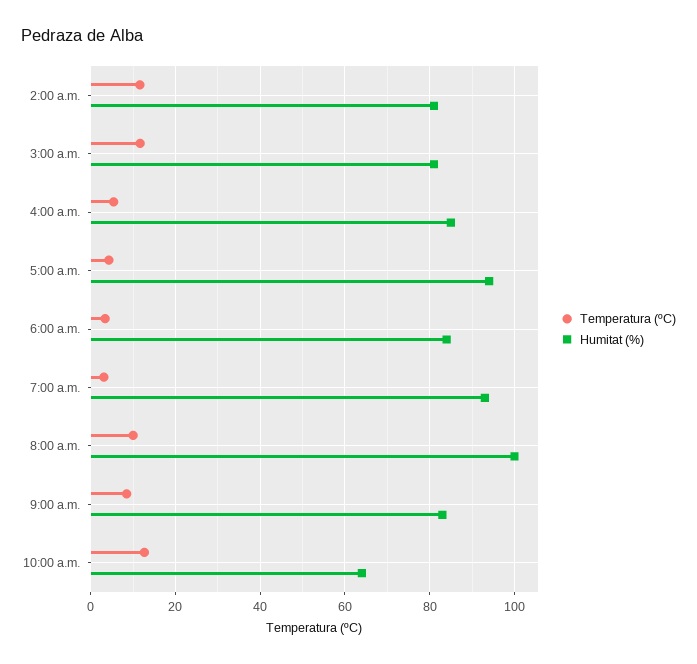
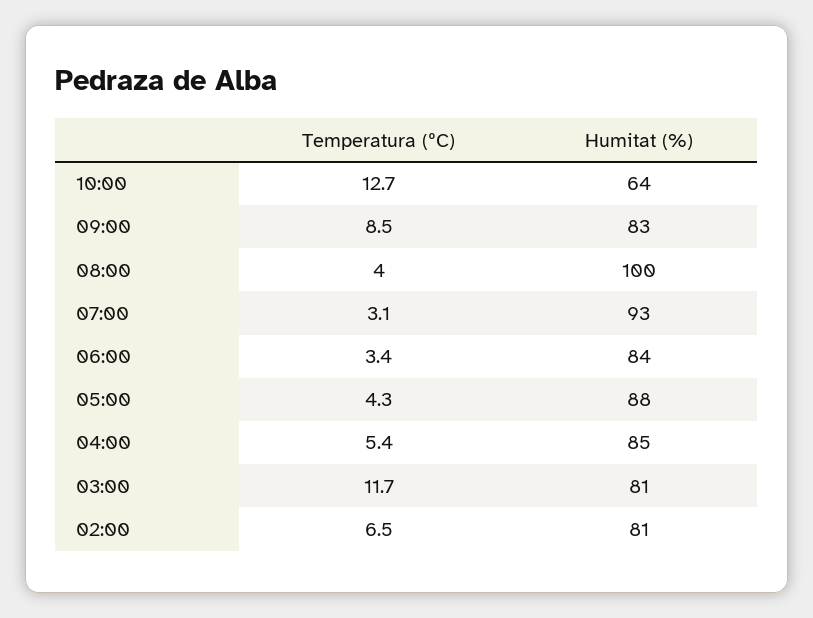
  {
    "Temperatura (ºC)": {
-     "2:00 a.m.": 12,
+     "2:00 a.m.": 6.5,
      "3:00 a.m.": 11.7,
      "4:00 a.m.": 5.4,
      "5:00 a.m.": 4.3,
      "6:00 a.m.": 3.4,
      "7:00 a.m.": 3.1,
-     "8:00 a.m.": 10,
+     "8:00 a.m.": 4,
      "9:00 a.m.": 8.5,
      "10:00 a.m.": 12.7
    },
    "Humitat (%)": {
      "2:00 a.m.": 81,
      "3:00 a.m.": 81,
      "4:00 a.m.": 85,
-     "5:00 a.m.": 94,
+     "5:00 a.m.": 88,
      "6:00 a.m.": 84,
      "7:00 a.m.": 93,
      "8:00 a.m.": 100,
      "9:00 a.m.": 83,
      "10:00 a.m.": 64
    }
  }

